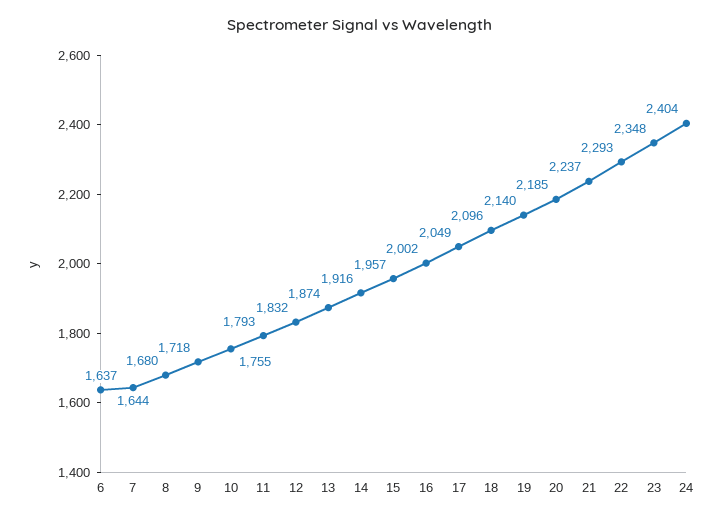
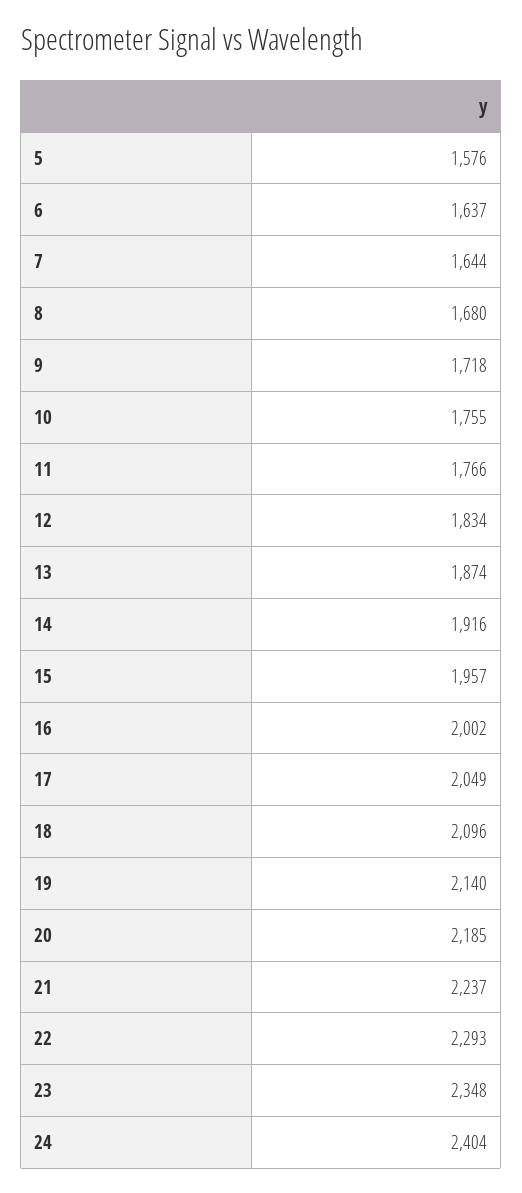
  {
    "6": 1637,
    "7": 1644,
    "8": 1680,
    "9": 1718,
    "10": 1755,
-   "11": 1793,
+   "11": 1766,
-   "12": 1832,
+   "12": 1834,
    "13": 1874,
    "14": 1916,
    "15": 1957,
    "16": 2002,
    "17": 2049,
    "18": 2096,
    "19": 2140,
    "20": 2185,
    "21": 2237,
    "22": 2293,
    "23": 2348,
-   "24": 2404
+   "24": 2404,
+   "5": 1576
  }

